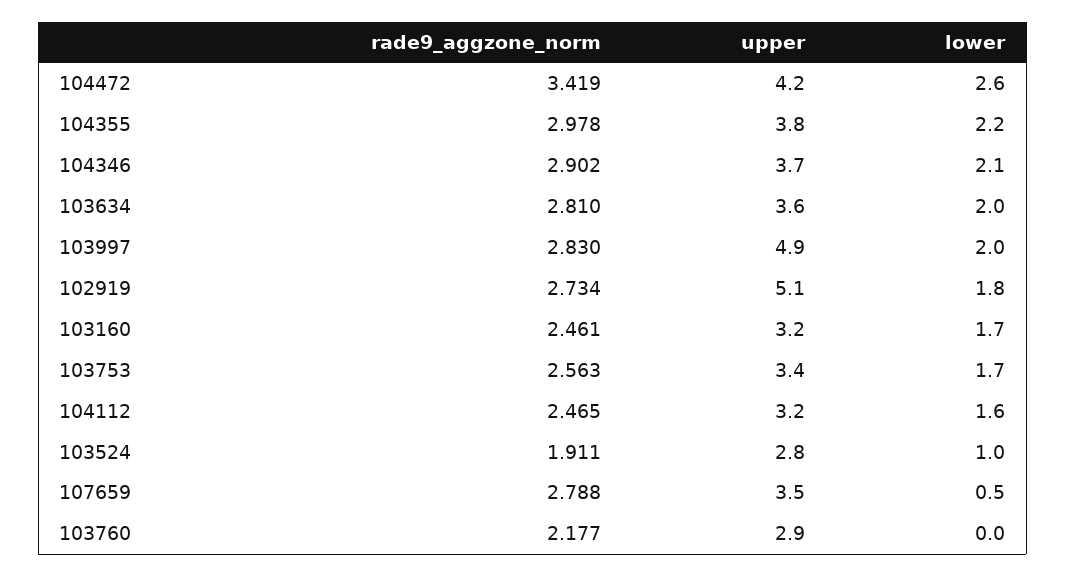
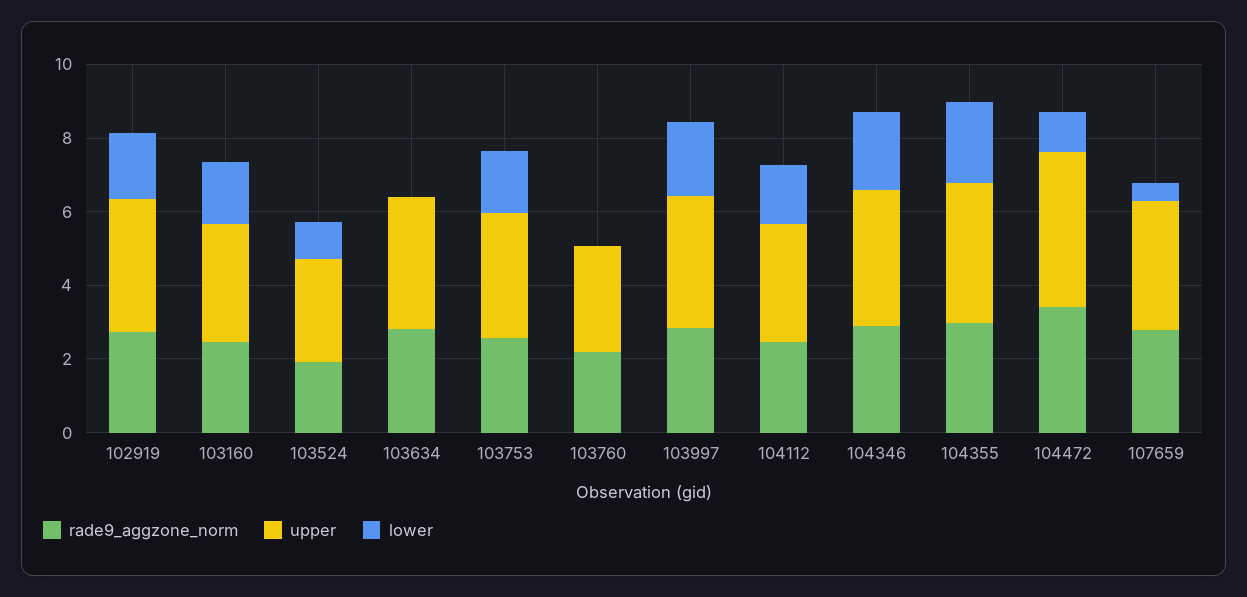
  {
    "rade9_aggzone_norm": {
      "104472": 3.419,
      "104355": 2.978,
      "104346": 2.902,
      "103634": 2.81,
      "103997": 2.83,
      "102919": 2.734,
      "103160": 2.461,
      "103753": 2.563,
      "104112": 2.465,
      "103524": 1.911,
      "107659": 2.788,
      "103760": 2.177
    },
    "upper": {
      "104472": 4.2,
      "104355": 3.8,
      "104346": 3.7,
      "103634": 3.6,
-     "103997": 4.9,
+     "103997": 3.5,
-     "102919": 5.1,
+     "102919": 3.5,
      "103160": 3.2,
      "103753": 3.4,
      "104112": 3.2,
      "103524": 2.8,
      "107659": 3.5,
      "103760": 2.9
    },
    "lower": {
-     "104472": 2.6,
+     "104472": 1,
      "104355": 2.2,
      "104346": 2.1,
-     "103634": 2,
+     "103634": 0,
      "103997": 2,
      "102919": 1.8,
      "103160": 1.7,
      "103753": 1.7,
      "104112": 1.6,
      "103524": 1,
      "107659": 0.5,
      "103760": 0
    }
  }

